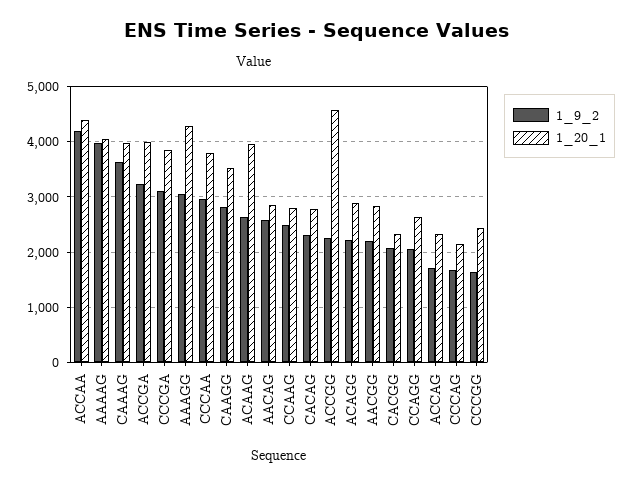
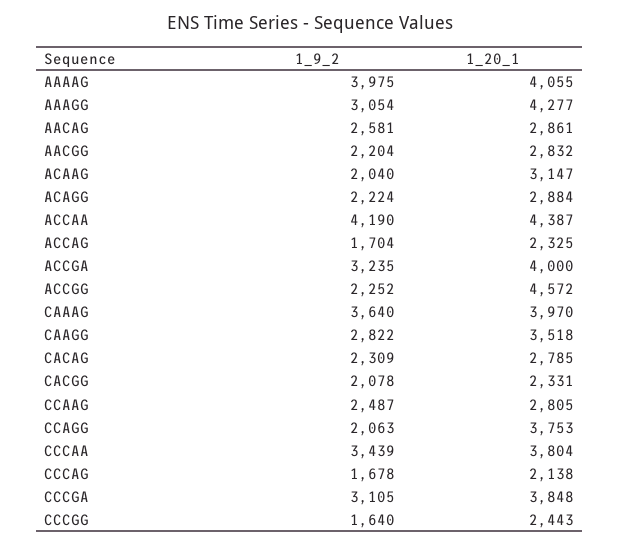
  {
    "1_9_2": {
      "ACCAA": 4190,
      "AAAAG": 3975,
      "CAAAG": 3640,
      "ACCGA": 3235,
      "CCCGA": 3105,
      "AAAGG": 3054,
-     "CCCAA": 3000,
+     "CCCAA": 3439,
      "CAAGG": 2822,
-     "ACAAG": 2600,
+     "ACAAG": 2040,
      "AACAG": 2581,
      "CCAAG": 2487,
      "CACAG": 2309,
      "ACCGG": 2252,
      "ACAGG": 2224,
      "AACGG": 2204,
      "CACGG": 2078,
      "CCAGG": 2063,
      "ACCAG": 1704,
      "CCCAG": 1678,
      "CCCGG": 1640
    },
    "1_20_1": {
      "ACCAA": 4387,
      "AAAAG": 4055,
      "CAAAG": 3970,
      "ACCGA": 4000,
      "CCCGA": 3848,
      "AAAGG": 4277,
      "CCCAA": 3804,
      "CAAGG": 3518,
-     "ACAAG": 4000,
+     "ACAAG": 3147,
      "AACAG": 2861,
      "CCAAG": 2805,
      "CACAG": 2785,
      "ACCGG": 4572,
      "ACAGG": 2884,
      "AACGG": 2832,
      "CACGG": 2331,
-     "CCAGG": 2600,
+     "CCAGG": 3753,
      "ACCAG": 2325,
      "CCCAG": 2138,
      "CCCGG": 2443
    }
  }

